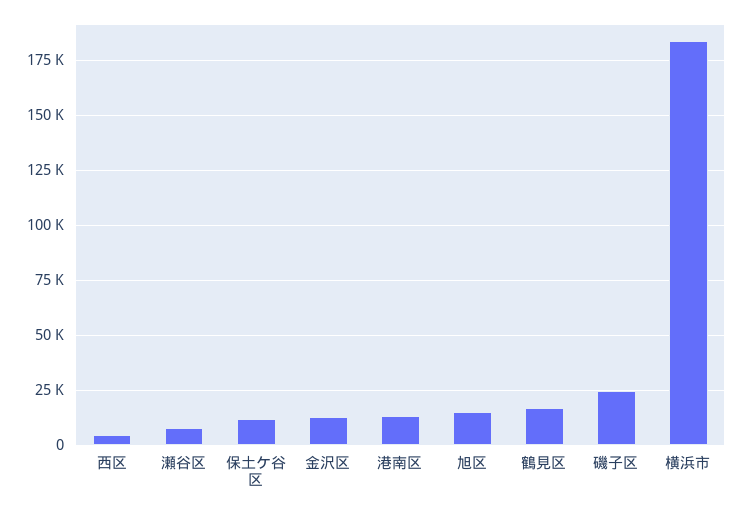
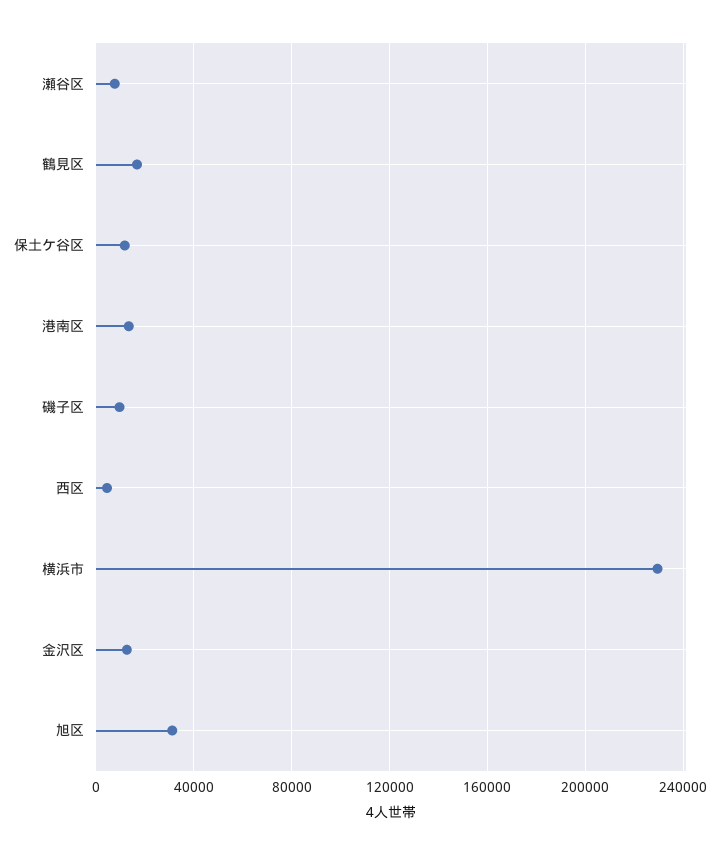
  {
    "西区": 5000,
    "瀬谷区": 10000,
    "保土ケ谷区": 10000,
    "金沢区": 15000,
    "港南区": 15000,
-   "旭区": 15000,
+   "旭区": 30000,
    "鶴見区": 15000,
-   "磯子区": 25000,
+   "磯子区": 10000,
-   "横浜市": 185000
+   "横浜市": 230000
  }

